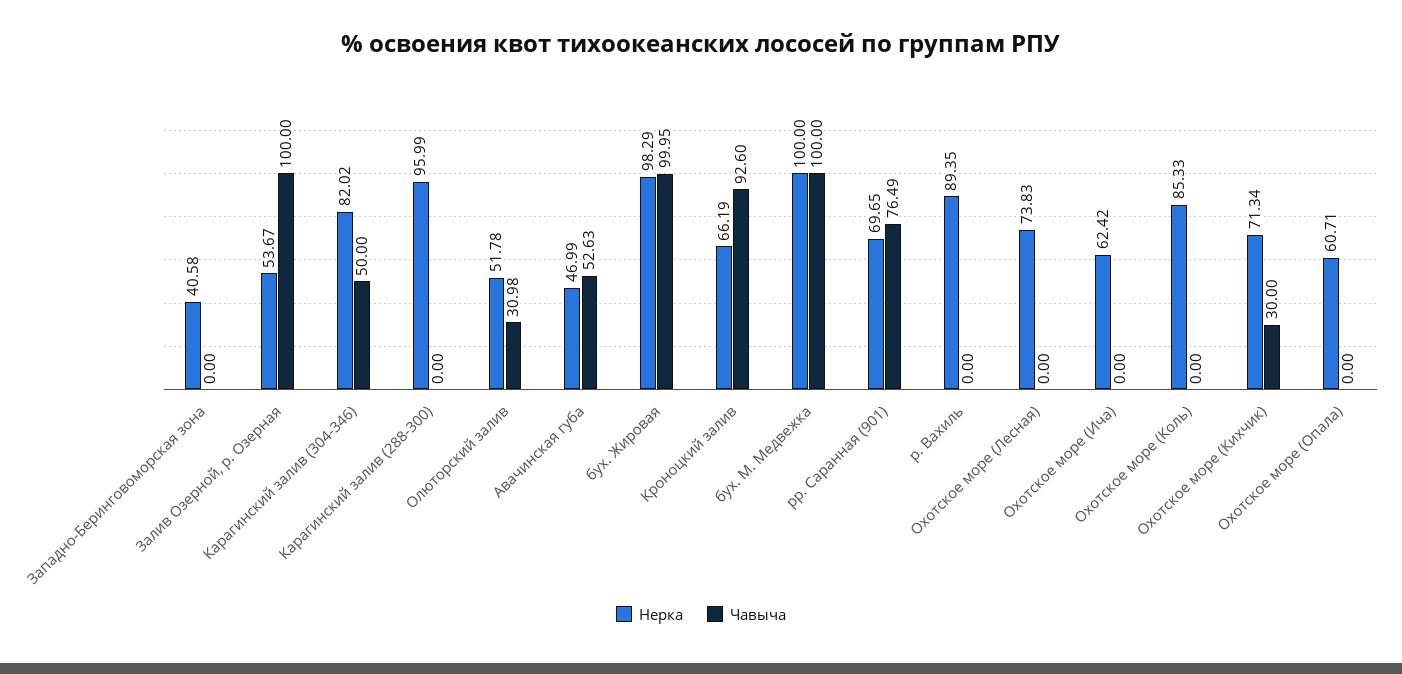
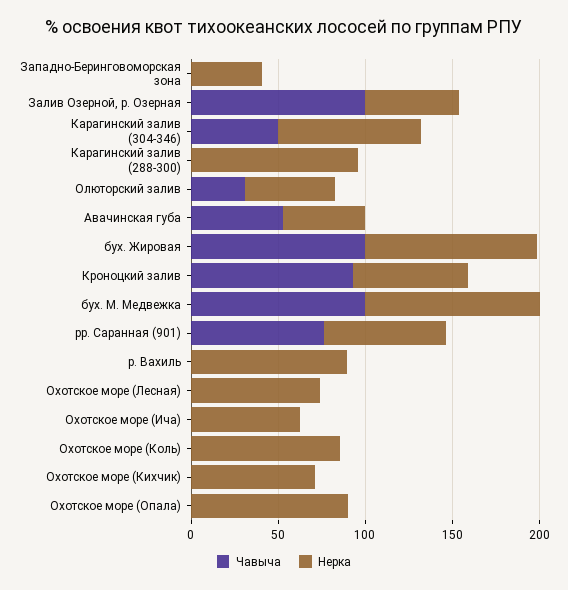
  {
    "Нерка": {
      "Западно-Беринговоморская зона": 40.58,
      "Залив Озерной, р. Озерная": 53.67,
      "Карагинский залив (304-346)": 82.02,
      "Карагинский залив (288-300)": 95.99,
      "Олюторский залив": 51.78,
      "Авачинская губа": 46.99,
      "бух. Жировая": 98.29,
      "Кроноцкий залив": 66.19,
      "бух. М. Медвежка": 100,
      "рр. Саранная (901)": 69.65,
      "р. Вахиль": 89.35,
      "Охотское море (Лесная)": 73.83,
      "Охотское море (Ича)": 62.42,
      "Охотское море (Коль)": 85.33,
      "Охотское море (Кихчик)": 71.34,
-     "Охотское море (Опала)": 60.71
+     "Охотское море (Опала)": 90
    },
    "Чавыча": {
      "Западно-Беринговоморская зона": 0,
      "Залив Озерной, р. Озерная": 100,
      "Карагинский залив (304-346)": 50,
      "Карагинский залив (288-300)": 0,
      "Олюторский залив": 30.98,
      "Авачинская губа": 52.63,
      "бух. Жировая": 99.95,
      "Кроноцкий залив": 92.6,
      "бух. М. Медвежка": 100,
      "рр. Саранная (901)": 76.49,
      "р. Вахиль": 0,
      "Охотское море (Лесная)": 0,
      "Охотское море (Ича)": 0,
      "Охотское море (Коль)": 0,
-     "Охотское море (Кихчик)": 30,
+     "Охотское море (Кихчик)": 0,
      "Охотское море (Опала)": 0
    }
  }

